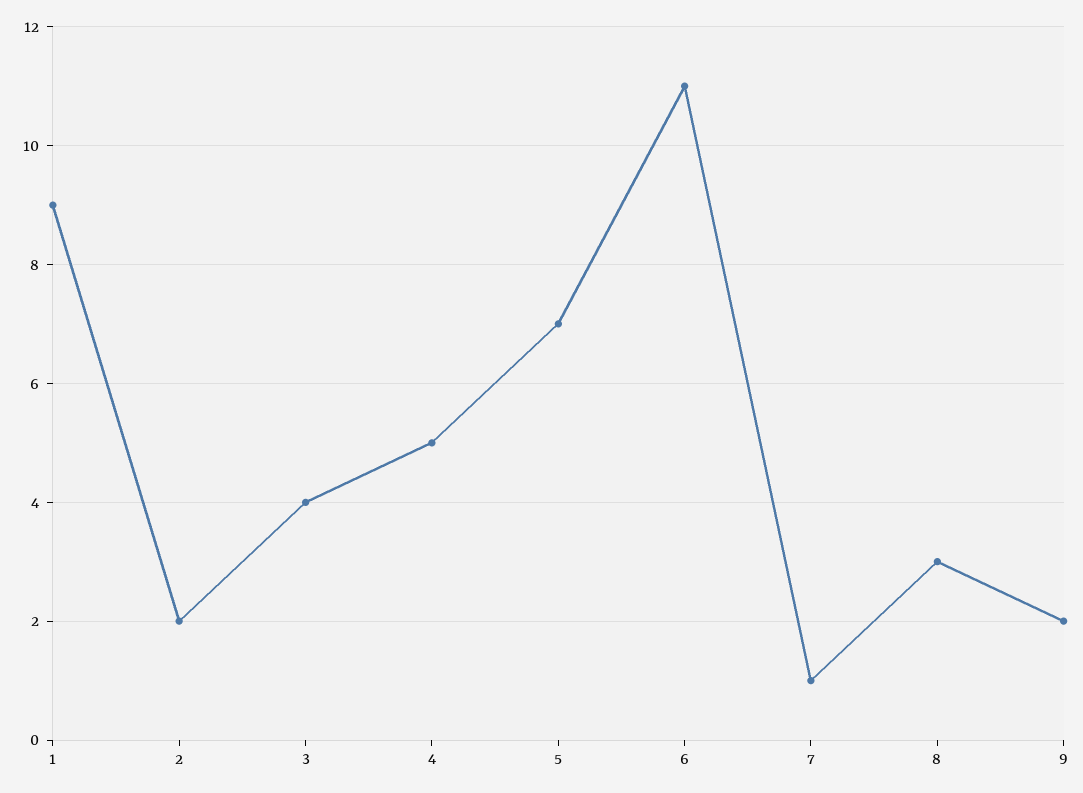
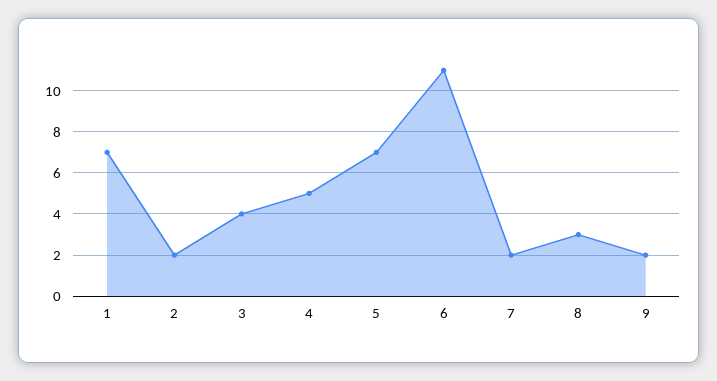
  {
-   "1": 9,
+   "1": 7,
    "2": 2,
    "3": 4,
    "4": 5,
    "5": 7,
    "6": 11,
-   "7": 1,
+   "7": 2,
    "8": 3,
    "9": 2
  }

